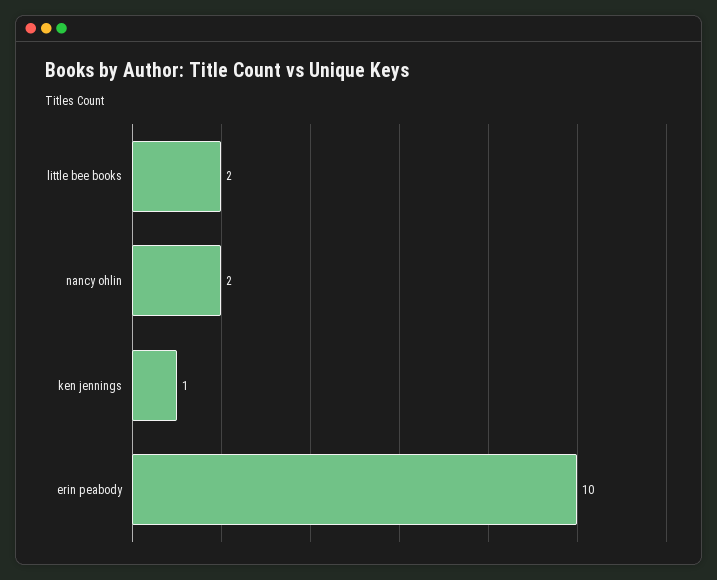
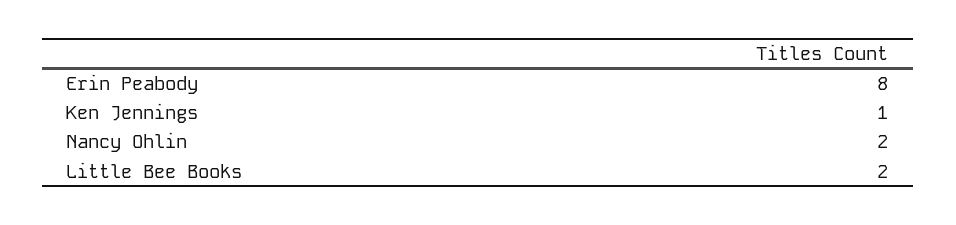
  {
    "little bee books": 2,
    "nancy ohlin": 2,
    "ken jennings": 1,
-   "erin peabody": 10
+   "erin peabody": 8
  }

